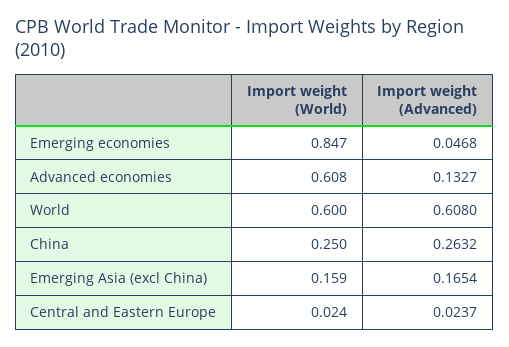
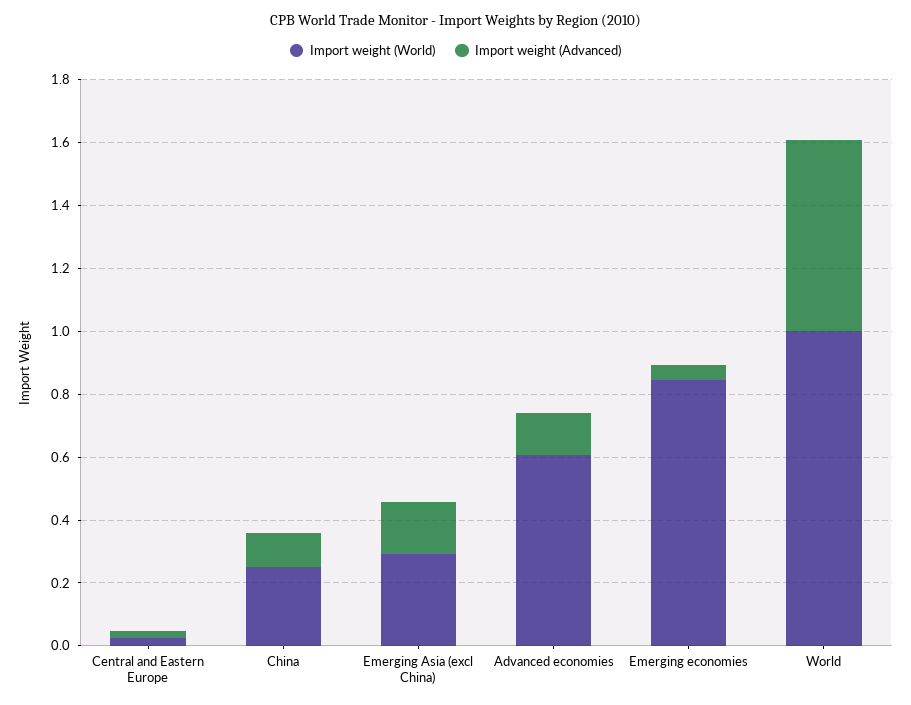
  {
    "Import weight (World)": {
      "Emerging economies": 0.847,
      "Advanced economies": 0.608,
-     "World": 0.6,
+     "World": 1,
      "China": 0.25,
-     "Emerging Asia (excl China)": 0.159,
+     "Emerging Asia (excl China)": 0.3,
      "Central and Eastern Europe": 0.024
    },
    "Import weight (Advanced)": {
      "Emerging economies": 0.0468,
      "Advanced economies": 0.1327,
      "World": 0.608,
-     "China": 0.2632,
+     "China": 0.1,
      "Emerging Asia (excl China)": 0.1654,
      "Central and Eastern Europe": 0.0237
    }
  }

